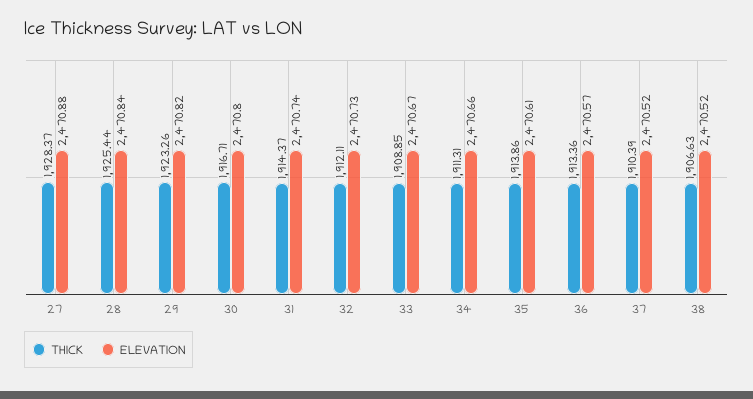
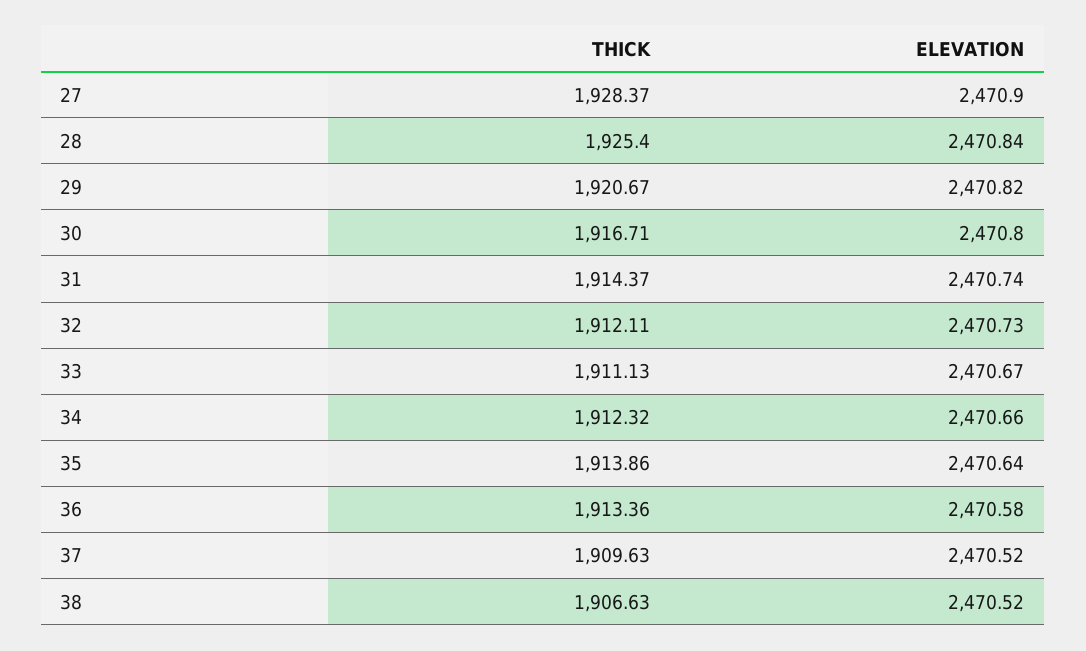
  {
    "THICK": {
      "27": 1928.37,
-     "28": 1925.44,
+     "28": 1925.4,
-     "29": 1923.26,
+     "29": 1920.67,
      "30": 1916.71,
      "31": 1914.37,
      "32": 1912.11,
-     "33": 1908.85,
+     "33": 1911.13,
-     "34": 1911.31,
+     "34": 1912.32,
      "35": 1913.86,
      "36": 1913.36,
-     "37": 1910.39,
+     "37": 1909.63,
      "38": 1906.63
    },
    "ELEVATION": {
-     "27": 2470.88,
+     "27": 2470.9,
      "28": 2470.84,
      "29": 2470.82,
      "30": 2470.8,
      "31": 2470.74,
      "32": 2470.73,
      "33": 2470.67,
      "34": 2470.66,
-     "35": 2470.61,
+     "35": 2470.64,
-     "36": 2470.57,
+     "36": 2470.58,
      "37": 2470.52,
      "38": 2470.52
    }
  }

